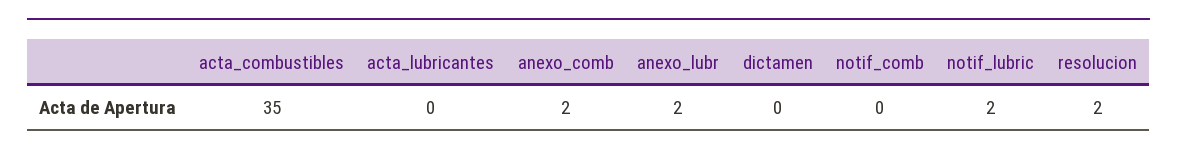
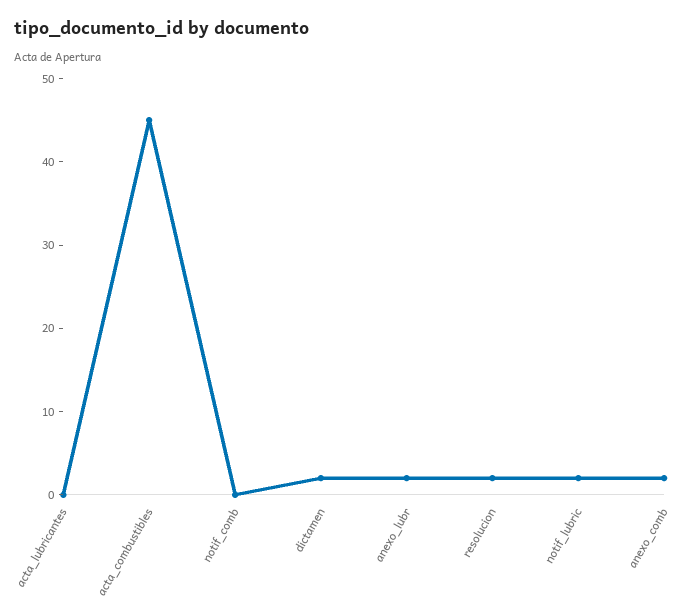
  {
-   "acta_combustibles": 35,
+   "acta_combustibles": 45,
    "acta_lubricantes": 0,
    "anexo_comb": 2,
    "anexo_lubr": 2,
-   "dictamen": 0,
+   "dictamen": 2,
    "notif_comb": 0,
    "notif_lubric": 2,
    "resolucion": 2
  }

